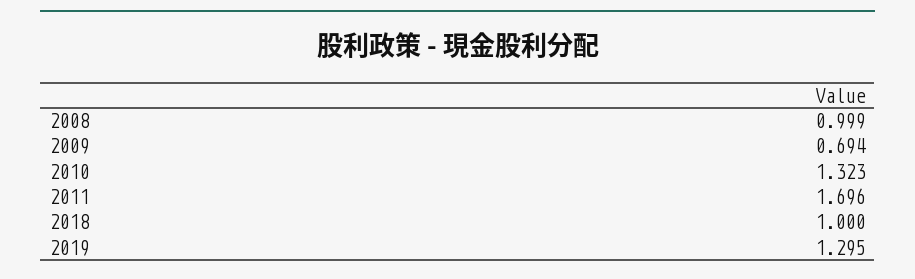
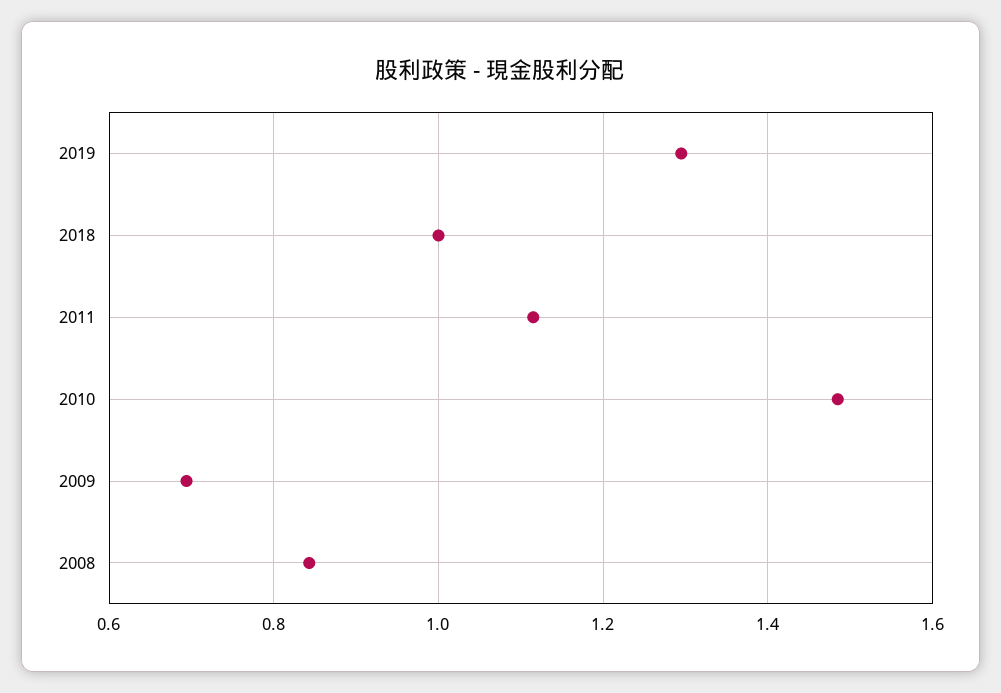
  {
-   "2008": 0.999,
+   "2008": 0.84,
    "2009": 0.694,
-   "2010": 1.323,
+   "2010": 1.48,
-   "2011": 1.696,
+   "2011": 1.12,
    "2018": 1,
    "2019": 1.295
  }

